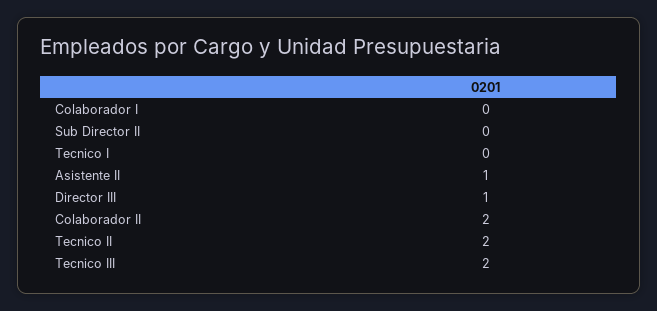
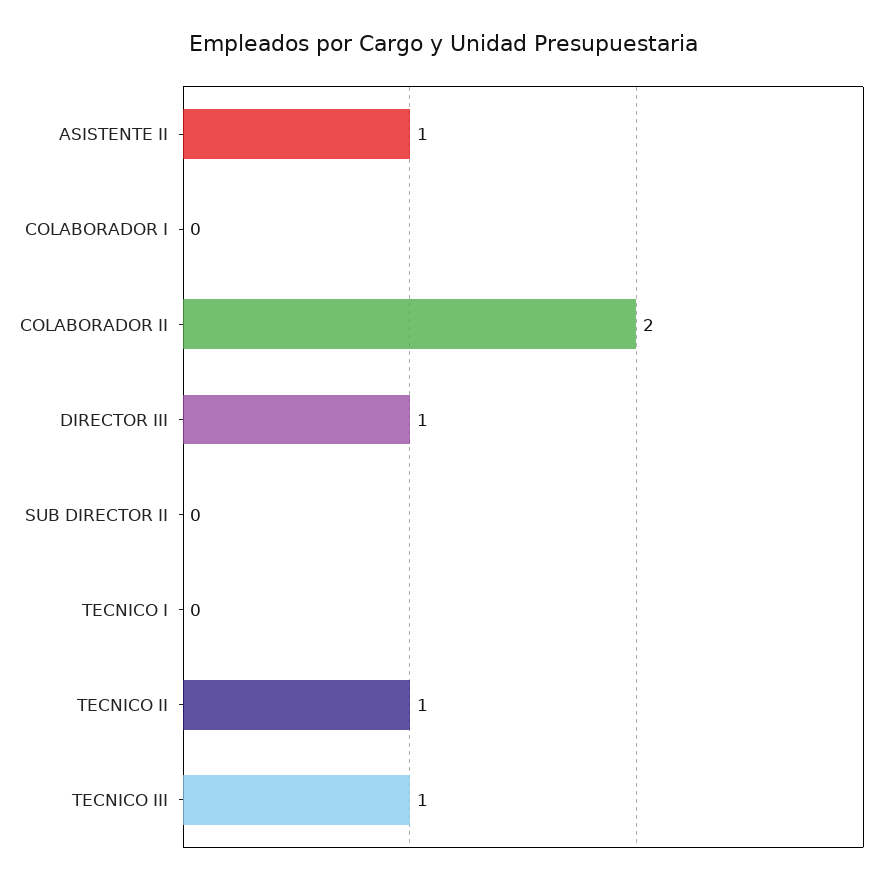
  {
    "Colaborador I": 0,
    "Sub Director II": 0,
    "Tecnico I": 0,
    "Asistente II": 1,
    "Director III": 1,
    "Colaborador II": 2,
-   "Tecnico II": 2,
+   "Tecnico II": 1,
-   "Tecnico III": 2
+   "Tecnico III": 1
  }

